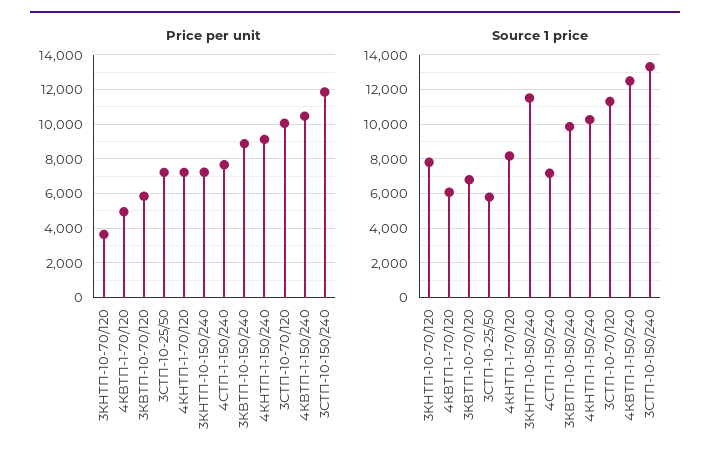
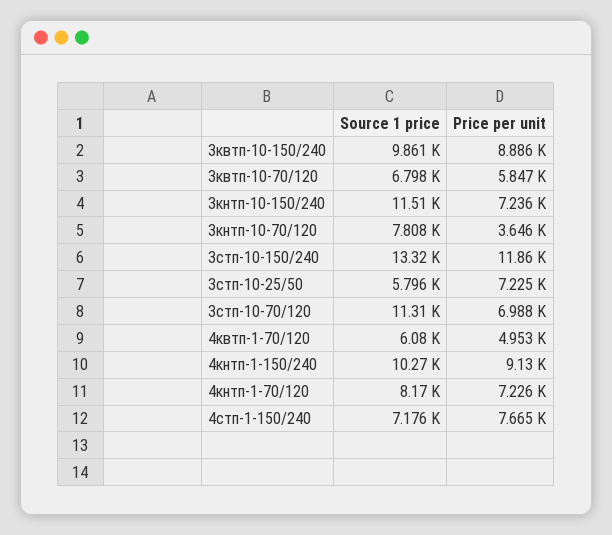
  {
    "Price per unit": {
      "3КНТП-10-70/120": 3646,
      "4КВТП-1-70/120": 4953,
      "3КВТП-10-70/120": 5847,
      "3СТП-10-25/50": 7225,
      "4КНТП-1-70/120": 7226,
      "3КНТП-10-150/240": 7236,
      "4СТП-1-150/240": 7665,
      "3КВТП-10-150/240": 8886,
      "4КНТП-1-150/240": 9130,
-     "3СТП-10-70/120": 10000,
+     "3СТП-10-70/120": 6988,
-     "4КВТП-1-150/240": 10500,
      "3СТП-10-150/240": 11860
    },
    "Source 1 price": {
      "3КНТП-10-70/120": 7808,
      "4КВТП-1-70/120": 6080,
      "3КВТП-10-70/120": 6798,
      "3СТП-10-25/50": 5796,
      "4КНТП-1-70/120": 8170,
      "3КНТП-10-150/240": 11510,
      "4СТП-1-150/240": 7176,
      "3КВТП-10-150/240": 9861,
      "4КНТП-1-150/240": 10270,
      "3СТП-10-70/120": 11310,
-     "4КВТП-1-150/240": 12500,
      "3СТП-10-150/240": 13320
    }
  }

